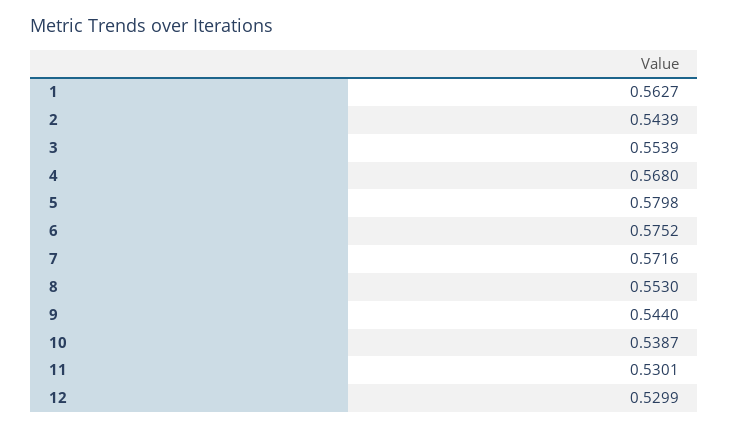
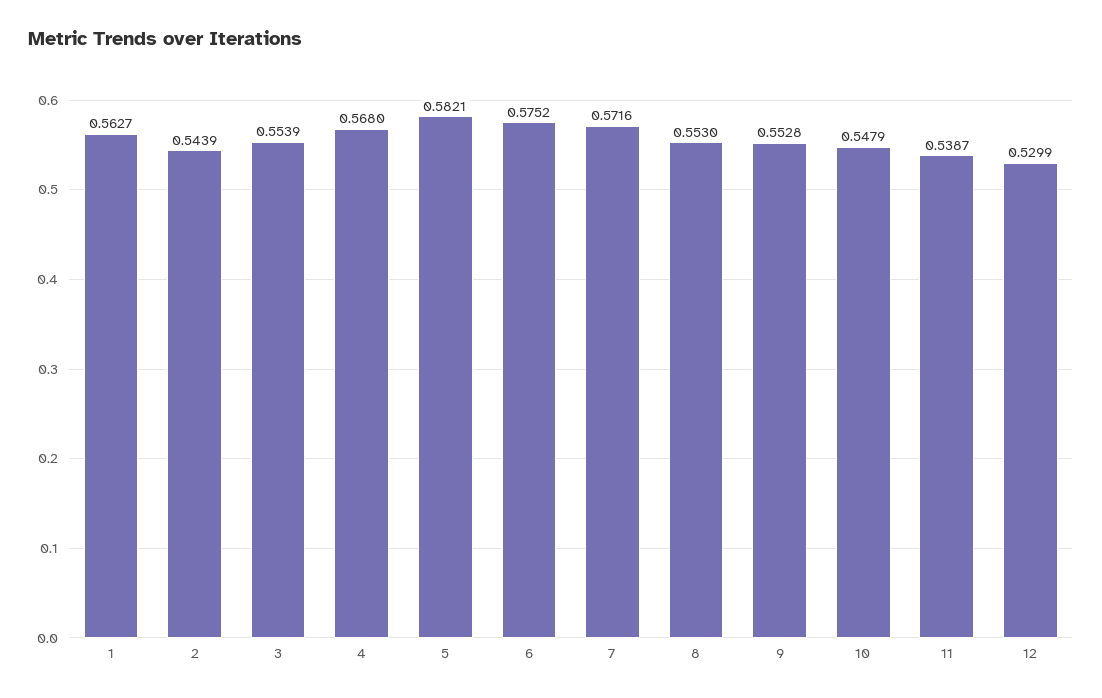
  {
    "1": 0.5627,
    "2": 0.5439,
    "3": 0.5539,
    "4": 0.568,
-   "5": 0.5798,
+   "5": 0.5821,
    "6": 0.5752,
    "7": 0.5716,
    "8": 0.553,
-   "9": 0.544,
+   "9": 0.5528,
-   "10": 0.5387,
+   "10": 0.5479,
-   "11": 0.5301,
+   "11": 0.5387,
    "12": 0.5299
  }

